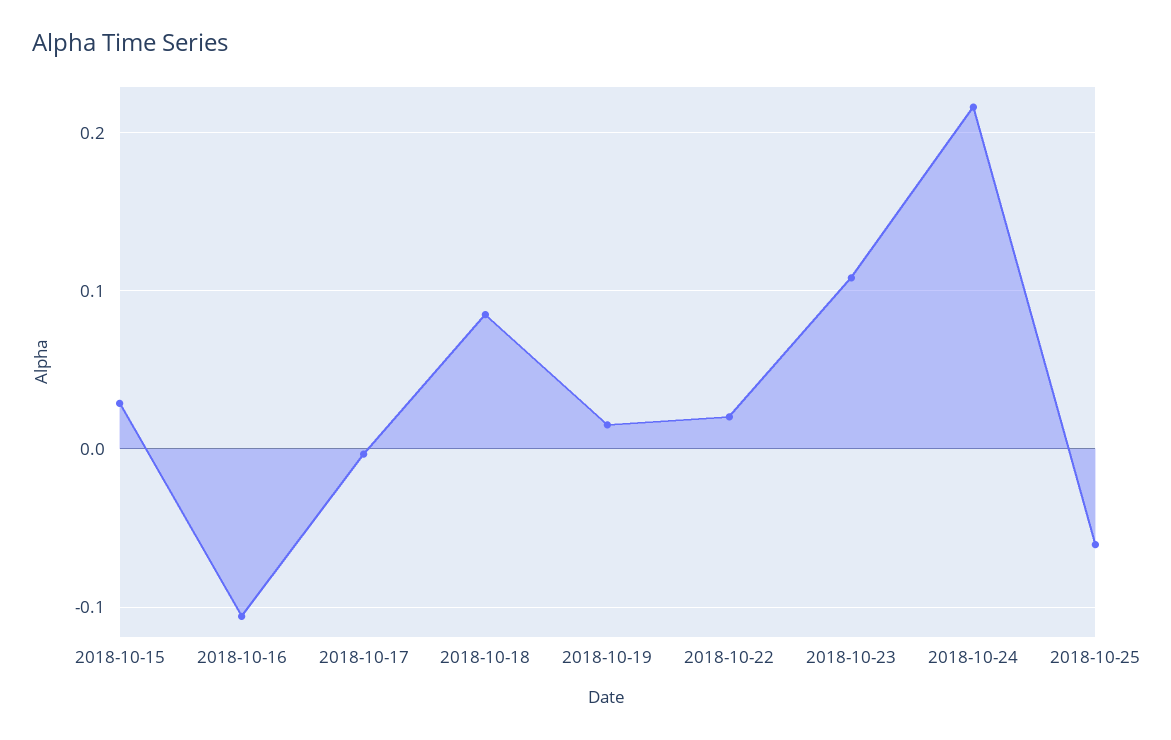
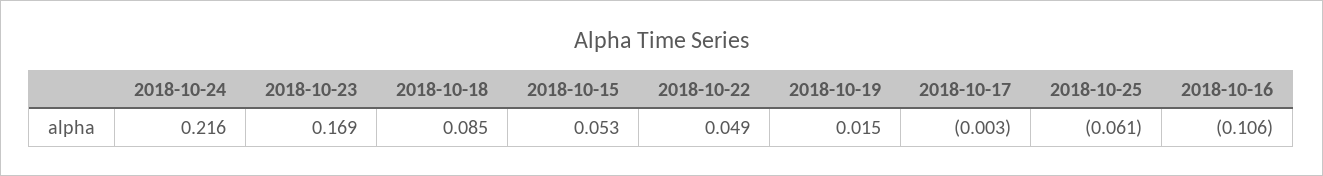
  {
-   "2018-10-15": 0.03,
+   "2018-10-15": 0.053,
    "2018-10-16": -0.106,
    "2018-10-17": -0.003,
    "2018-10-18": 0.085,
    "2018-10-19": 0.015,
-   "2018-10-22": 0.02,
+   "2018-10-22": 0.049,
-   "2018-10-23": 0.11,
+   "2018-10-23": 0.169,
    "2018-10-24": 0.216,
    "2018-10-25": -0.061
  }

